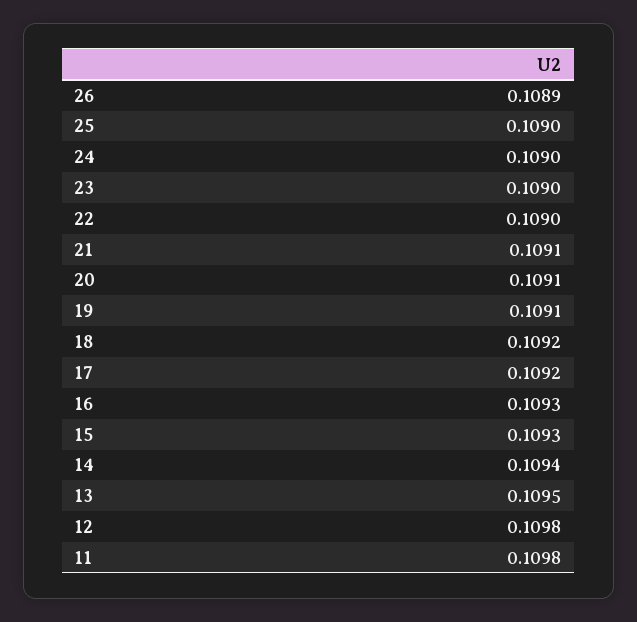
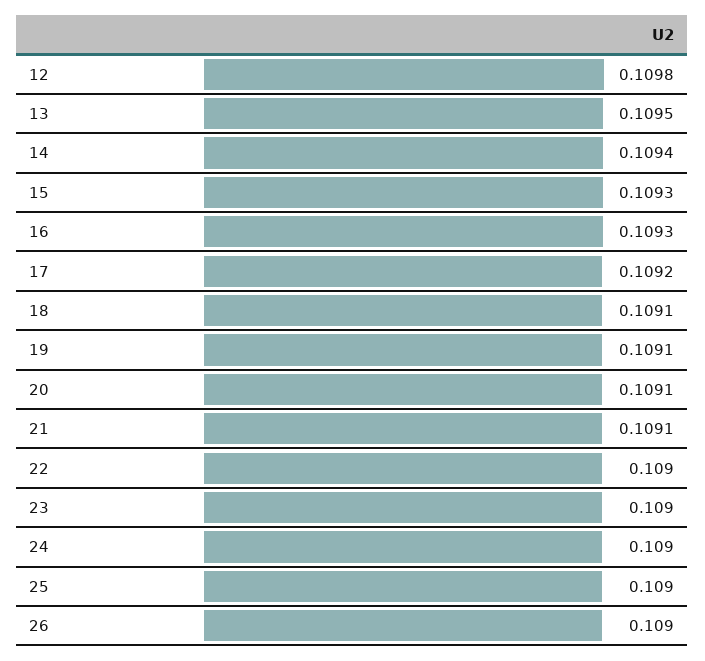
  {
-   "26": 0.1089,
+   "26": 0.109,
    "25": 0.109,
    "24": 0.109,
    "23": 0.109,
    "22": 0.109,
    "21": 0.1091,
    "20": 0.1091,
    "19": 0.1091,
-   "18": 0.1092,
+   "18": 0.1091,
    "17": 0.1092,
    "16": 0.1093,
    "15": 0.1093,
    "14": 0.1094,
    "13": 0.1095,
-   "12": 0.1098,
+   "12": 0.1098
-   "11": 0.1098
  }

